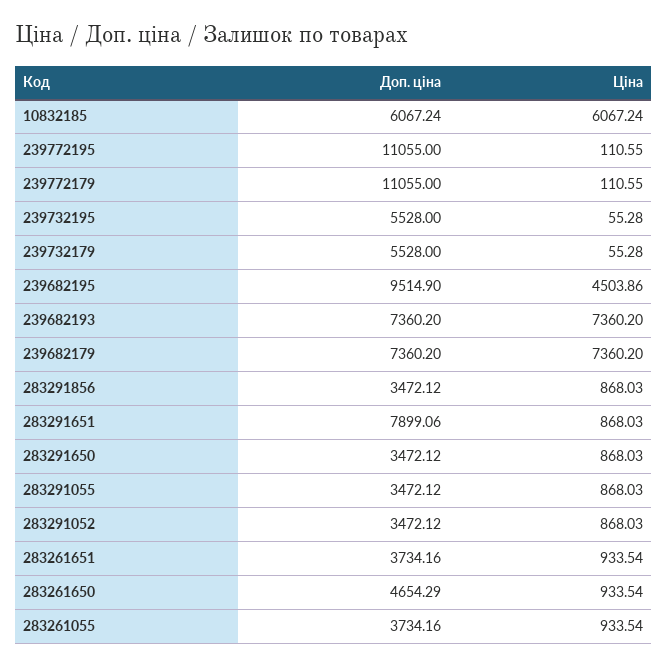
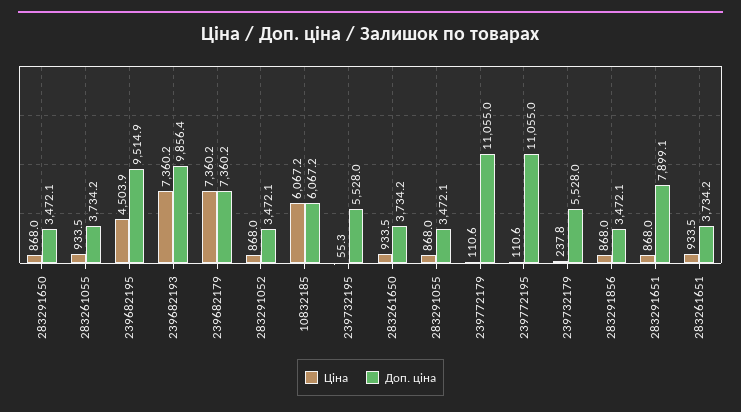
  {
    "Доп. ціна": {
      "10832185": 6067.24,
      "239772195": 11055,
      "239772179": 11055,
      "239732195": 5528,
      "239732179": 5528,
      "239682195": 9514.9,
-     "239682193": 7360.2,
+     "239682193": 9856.4,
      "239682179": 7360.2,
      "283291856": 3472.12,
      "283291651": 7899.06,
      "283291650": 3472.12,
      "283291055": 3472.12,
      "283291052": 3472.12,
      "283261651": 3734.16,
-     "283261650": 4654.29,
+     "283261650": 3734.2,
      "283261055": 3734.16
    },
    "Ціна": {
      "10832185": 6067.24,
      "239772195": 110.55,
      "239772179": 110.55,
      "239732195": 55.28,
-     "239732179": 55.28,
+     "239732179": 237.8,
      "239682195": 4503.86,
      "239682193": 7360.2,
      "239682179": 7360.2,
      "283291856": 868.03,
      "283291651": 868.03,
      "283291650": 868.03,
      "283291055": 868.03,
      "283291052": 868.03,
      "283261651": 933.54,
      "283261650": 933.54,
      "283261055": 933.54
    }
  }

